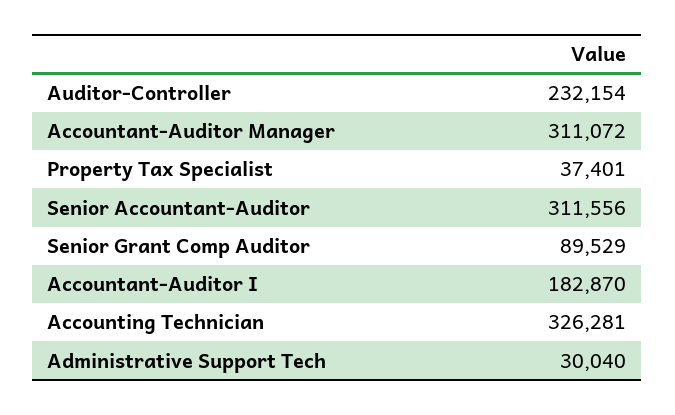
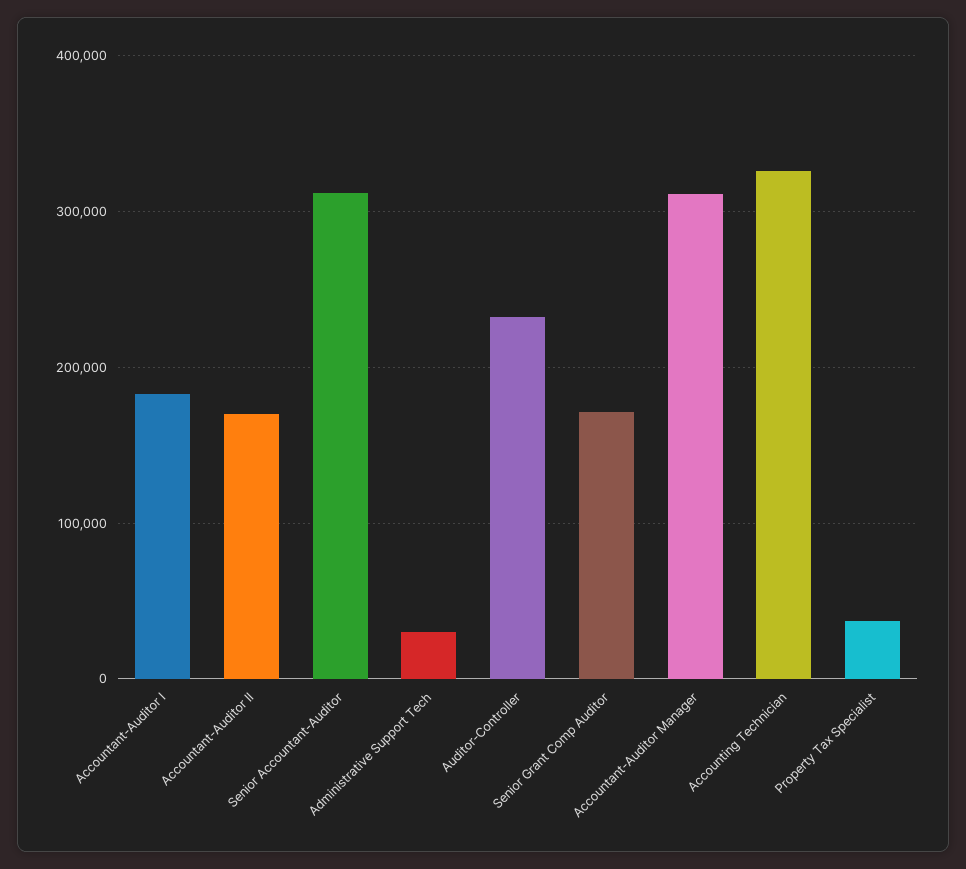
  {
    "Auditor-Controller": 232154,
    "Accountant-Auditor Manager": 311072,
    "Property Tax Specialist": 37401,
    "Senior Accountant-Auditor": 311556,
-   "Senior Grant Comp Auditor": 89529,
+   "Senior Grant Comp Auditor": 170000,
    "Accountant-Auditor I": 182870,
    "Accounting Technician": 326281,
-   "Administrative Support Tech": 30040
+   "Administrative Support Tech": 30040,
+   "Accountant-Auditor II": 170000
  }

